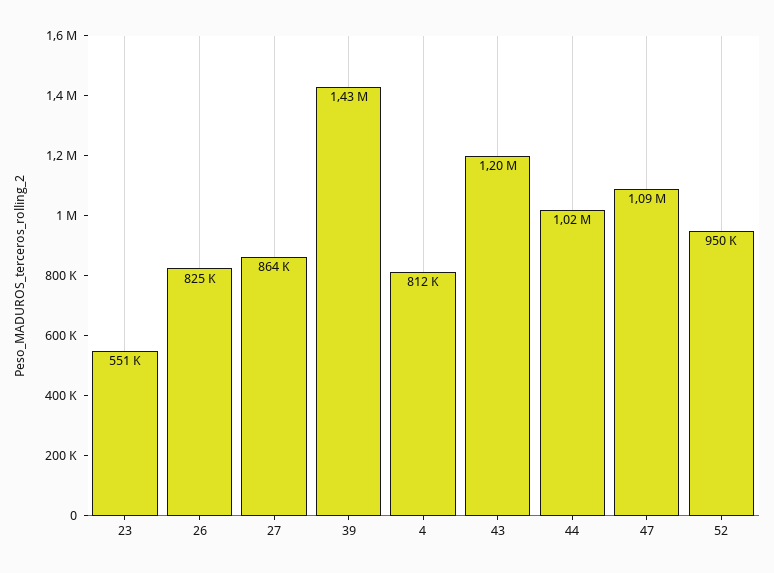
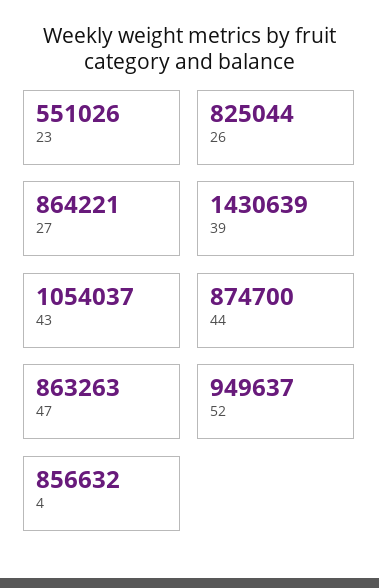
  {
    "23": 551026,
    "26": 825044,
    "27": 864221,
    "39": 1430639,
-   "4": 812000,
+   "4": 856632,
-   "43": 1200000,
+   "43": 1054037,
-   "44": 1020000,
+   "44": 874700,
-   "47": 1090000,
+   "47": 863263,
    "52": 949637
  }

